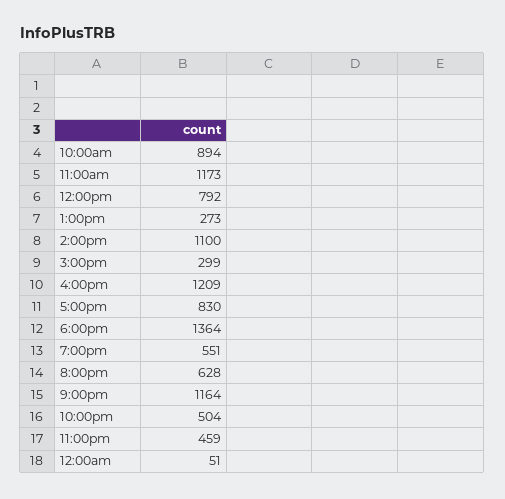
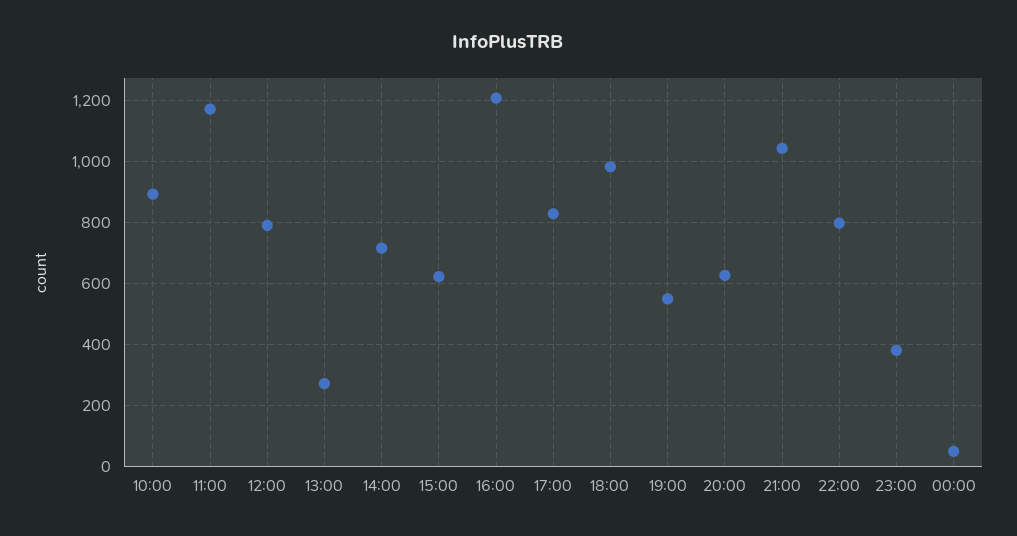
  {
    "10:00am": 894,
    "11:00am": 1173,
    "12:00pm": 792,
    "1:00pm": 273,
-   "2:00pm": 1100,
+   "2:00pm": 720,
-   "3:00pm": 299,
+   "3:00pm": 620,
    "4:00pm": 1209,
    "5:00pm": 830,
-   "6:00pm": 1364,
+   "6:00pm": 980,
    "7:00pm": 551,
    "8:00pm": 628,
-   "9:00pm": 1164,
+   "9:00pm": 1040,
-   "10:00pm": 504,
+   "10:00pm": 800,
-   "11:00pm": 459,
+   "11:00pm": 380,
    "12:00am": 51
  }

